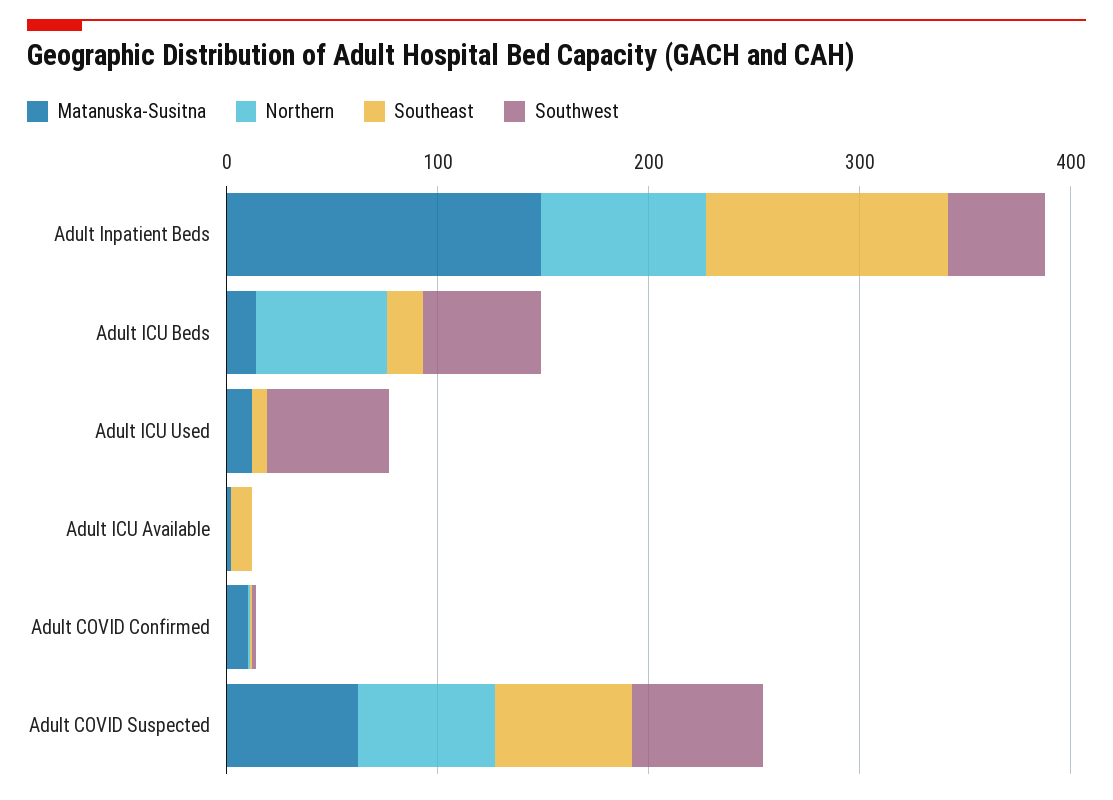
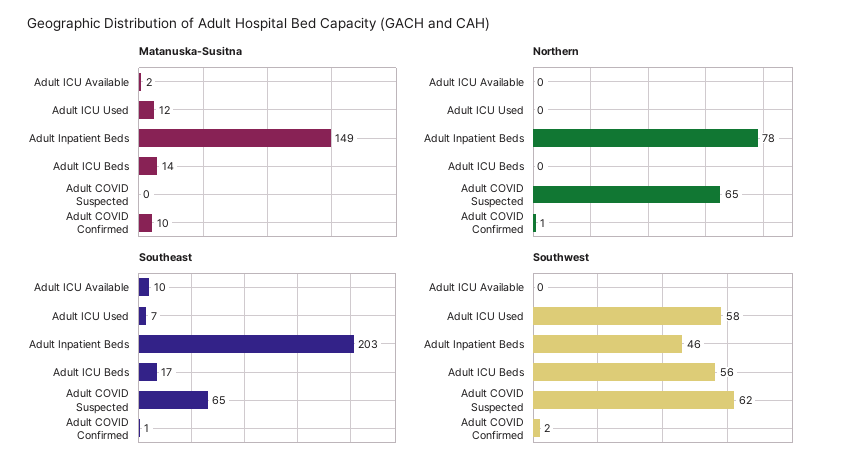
  {
    "Matanuska-Susitna": {
      "Adult Inpatient Beds": 149,
      "Adult ICU Beds": 14,
      "Adult ICU Used": 12,
      "Adult ICU Available": 2,
      "Adult COVID Confirmed": 10,
-     "Adult COVID Suspected": 60
+     "Adult COVID Suspected": 0
    },
    "Northern": {
      "Adult Inpatient Beds": 78,
-     "Adult ICU Beds": 60,
+     "Adult ICU Beds": 0,
      "Adult ICU Used": 0,
      "Adult ICU Available": 0,
      "Adult COVID Confirmed": 1,
      "Adult COVID Suspected": 65
    },
    "Southeast": {
-     "Adult Inpatient Beds": 120,
+     "Adult Inpatient Beds": 203,
      "Adult ICU Beds": 17,
      "Adult ICU Used": 7,
      "Adult ICU Available": 10,
      "Adult COVID Confirmed": 1,
      "Adult COVID Suspected": 65
    },
    "Southwest": {
      "Adult Inpatient Beds": 46,
      "Adult ICU Beds": 56,
      "Adult ICU Used": 58,
      "Adult ICU Available": 0,
      "Adult COVID Confirmed": 2,
      "Adult COVID Suspected": 62
    }
  }

